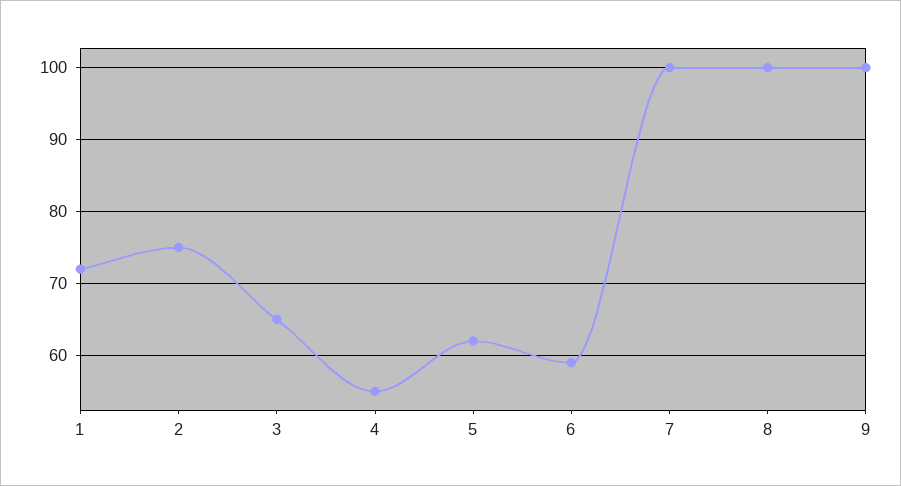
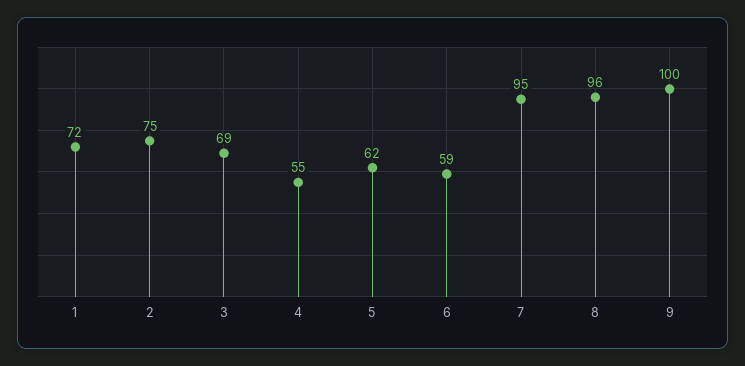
  {
    "1": 72,
    "2": 75,
-   "3": 65,
+   "3": 69,
    "4": 55,
    "5": 62,
    "6": 59,
-   "7": 100,
+   "7": 95,
-   "8": 100,
+   "8": 96,
    "9": 100
  }

